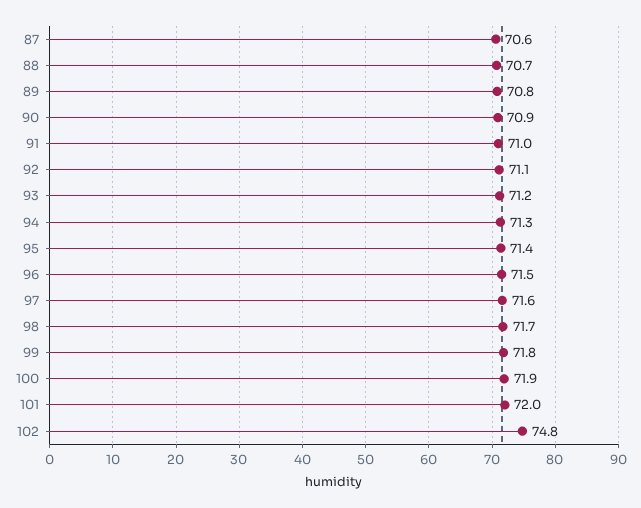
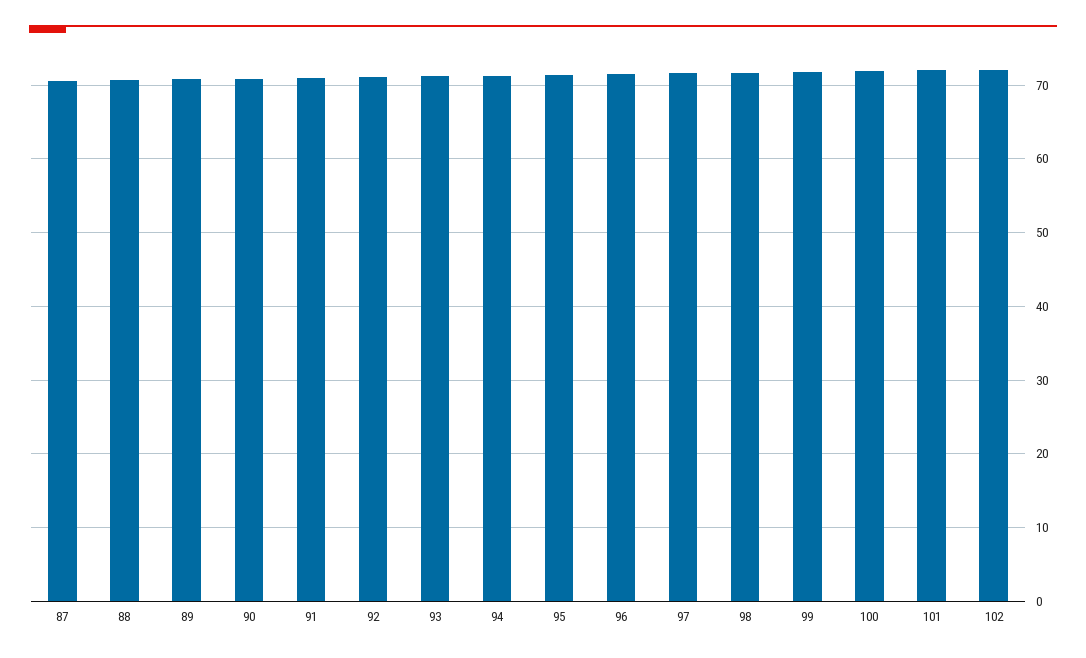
  {
    "87": 70.6,
    "88": 70.7,
    "89": 70.8,
    "90": 70.9,
    "91": 71,
    "92": 71.1,
    "93": 71.2,
    "94": 71.3,
    "95": 71.4,
    "96": 71.5,
    "97": 71.6,
    "98": 71.7,
    "99": 71.8,
    "100": 71.9,
    "101": 72,
-   "102": 74.8
+   "102": 72
  }

